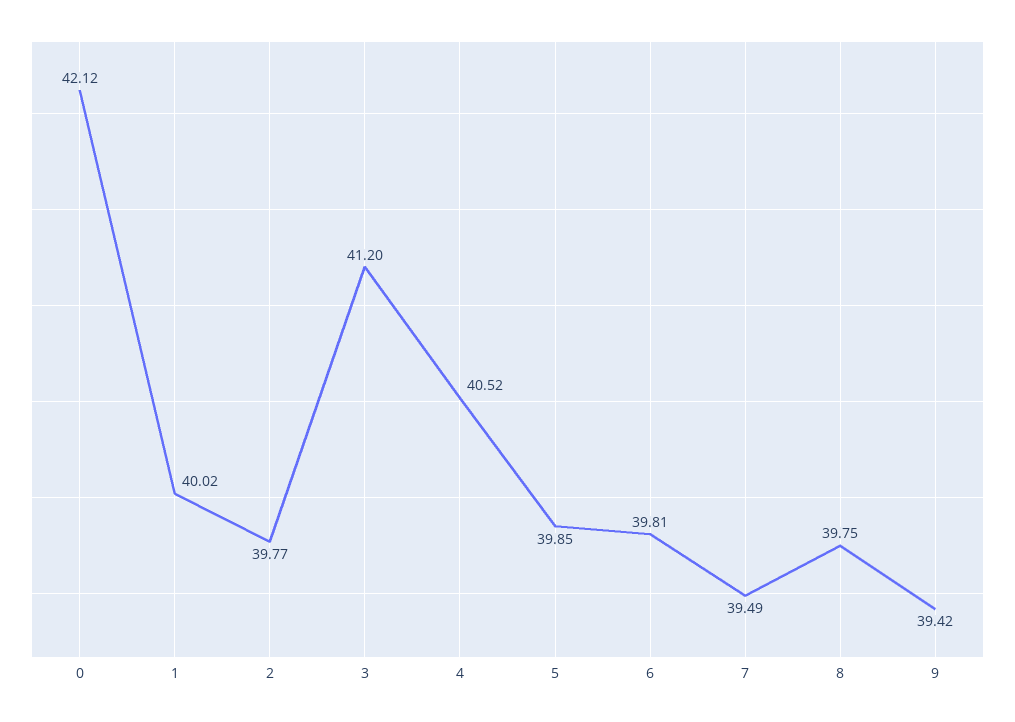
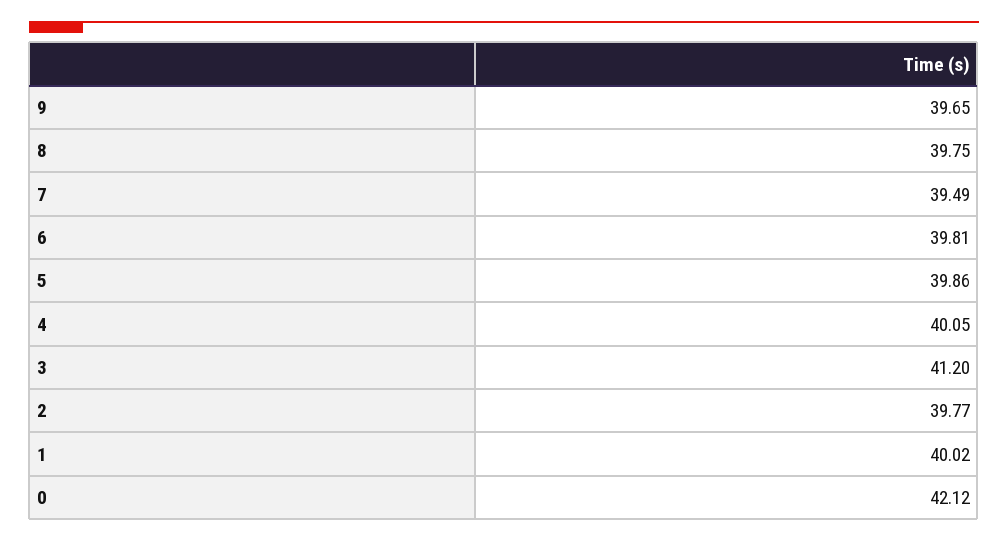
  {
    "0": 42.12,
    "1": 40.02,
    "2": 39.77,
    "3": 41.2,
-   "4": 40.52,
+   "4": 40.05,
-   "5": 39.85,
+   "5": 39.86,
    "6": 39.81,
    "7": 39.49,
    "8": 39.75,
-   "9": 39.42
+   "9": 39.65
  }

